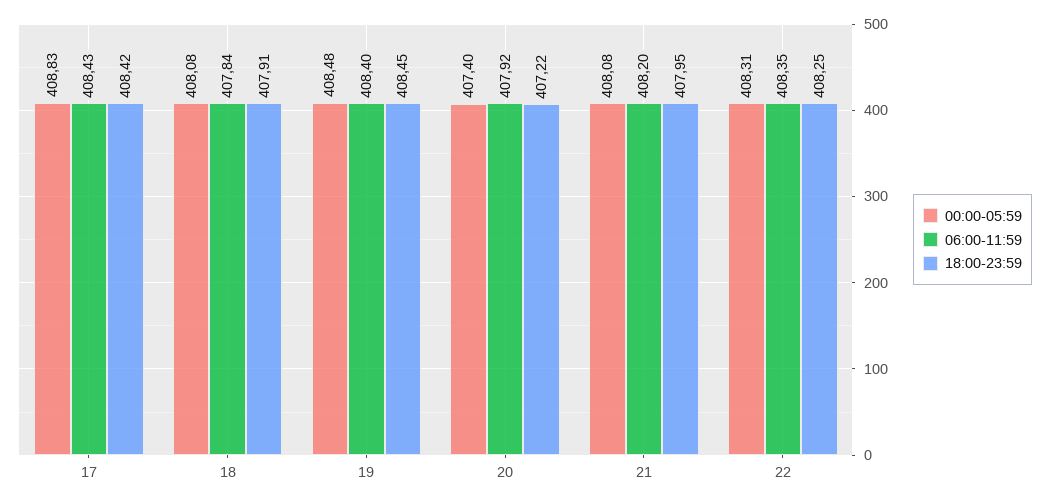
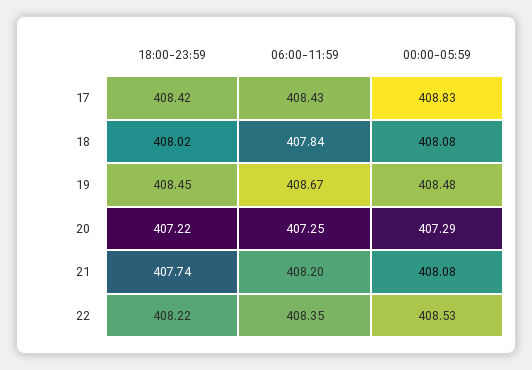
  {
    "00:00-05:59": {
      "17": 408.83,
      "18": 408.08,
      "19": 408.48,
-     "20": 407.4,
+     "20": 407.29,
      "21": 408.08,
-     "22": 408.31
+     "22": 408.53
    },
    "06:00-11:59": {
      "17": 408.43,
      "18": 407.84,
-     "19": 408.4,
+     "19": 408.67,
-     "20": 407.92,
+     "20": 407.25,
      "21": 408.2,
      "22": 408.35
    },
    "18:00-23:59": {
      "17": 408.42,
-     "18": 407.91,
+     "18": 408.02,
      "19": 408.45,
      "20": 407.22,
-     "21": 407.95,
+     "21": 407.74,
-     "22": 408.25
+     "22": 408.22
    }
  }

